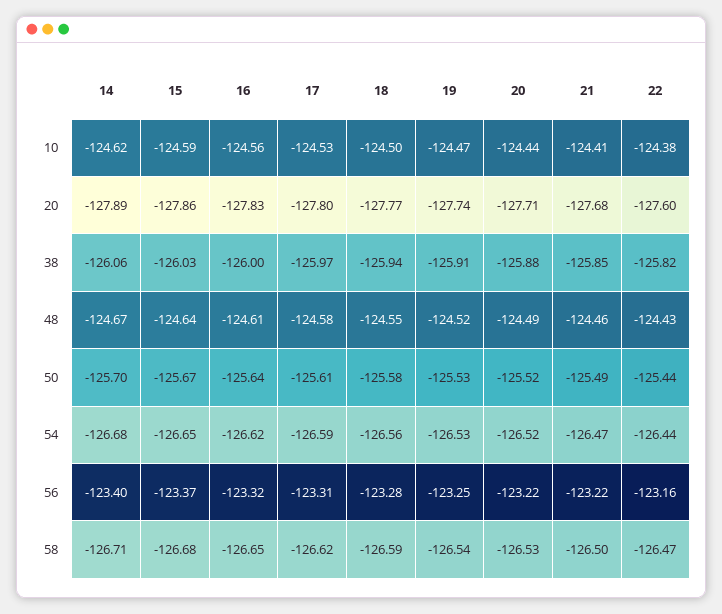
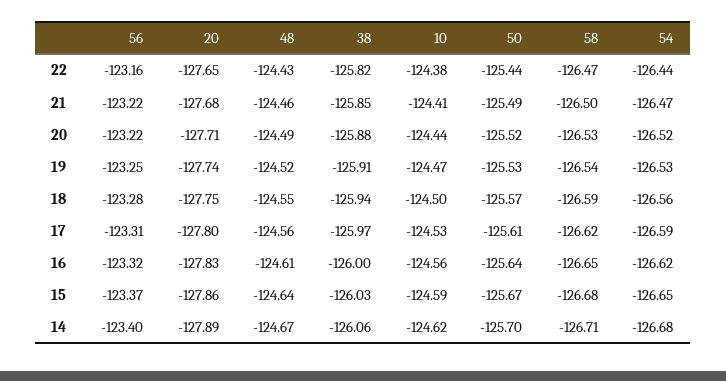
  {
    "14": {
      "10": -124.62,
      "20": -127.89,
      "38": -126.06,
      "48": -124.67,
      "50": -125.7,
      "54": -126.68,
      "56": -123.4,
      "58": -126.71
    },
    "15": {
      "10": -124.59,
      "20": -127.86,
      "38": -126.03,
      "48": -124.64,
      "50": -125.67,
      "54": -126.65,
      "56": -123.37,
      "58": -126.68
    },
    "16": {
      "10": -124.56,
      "20": -127.83,
      "38": -126,
      "48": -124.61,
      "50": -125.64,
      "54": -126.62,
      "56": -123.32,
      "58": -126.65
    },
    "17": {
      "10": -124.53,
      "20": -127.8,
      "38": -125.97,
-     "48": -124.58,
+     "48": -124.56,
      "50": -125.61,
      "54": -126.59,
      "56": -123.31,
      "58": -126.62
    },
    "18": {
      "10": -124.5,
-     "20": -127.77,
+     "20": -127.75,
      "38": -125.94,
      "48": -124.55,
-     "50": -125.58,
+     "50": -125.57,
      "54": -126.56,
      "56": -123.28,
      "58": -126.59
    },
    "19": {
      "10": -124.47,
      "20": -127.74,
      "38": -125.91,
      "48": -124.52,
      "50": -125.53,
      "54": -126.53,
      "56": -123.25,
      "58": -126.54
    },
    "20": {
      "10": -124.44,
      "20": -127.71,
      "38": -125.88,
      "48": -124.49,
      "50": -125.52,
      "54": -126.52,
      "56": -123.22,
      "58": -126.53
    },
    "21": {
      "10": -124.41,
      "20": -127.68,
      "38": -125.85,
      "48": -124.46,
      "50": -125.49,
      "54": -126.47,
      "56": -123.22,
      "58": -126.5
    },
    "22": {
      "10": -124.38,
-     "20": -127.6,
+     "20": -127.65,
      "38": -125.82,
      "48": -124.43,
      "50": -125.44,
      "54": -126.44,
      "56": -123.16,
      "58": -126.47
    }
  }

